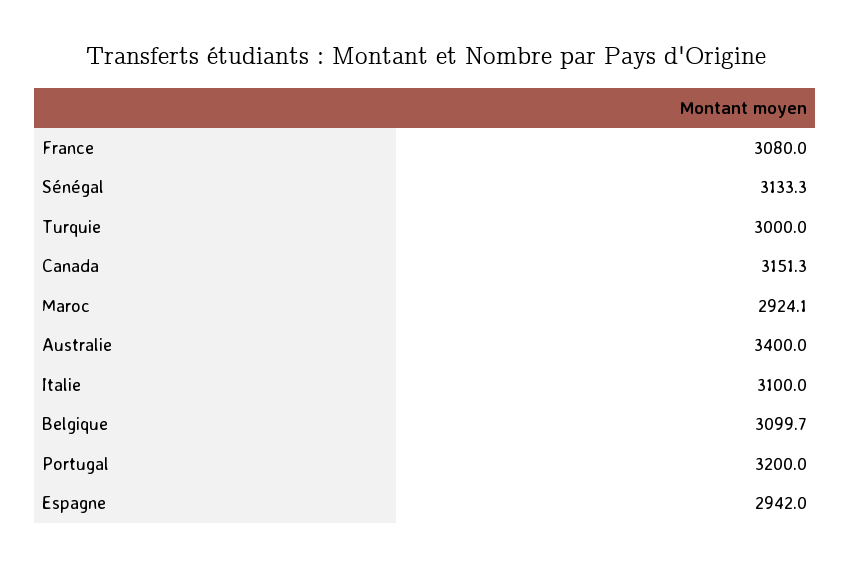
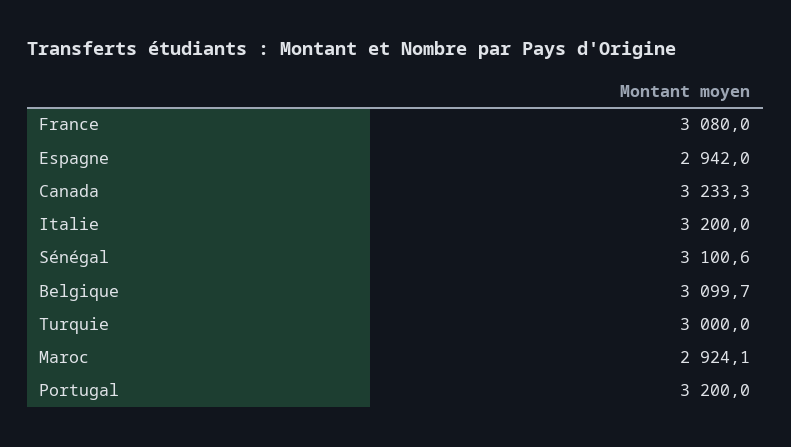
  {
    "France": 3080,
-   "Sénégal": 3133.3,
+   "Sénégal": 3100.6,
    "Turquie": 3000,
-   "Canada": 3151.3,
+   "Canada": 3233.3,
    "Maroc": 2924.1,
-   "Australie": 3400,
-   "Italie": 3100,
+   "Italie": 3200,
    "Belgique": 3099.7,
    "Portugal": 3200,
    "Espagne": 2942
  }

